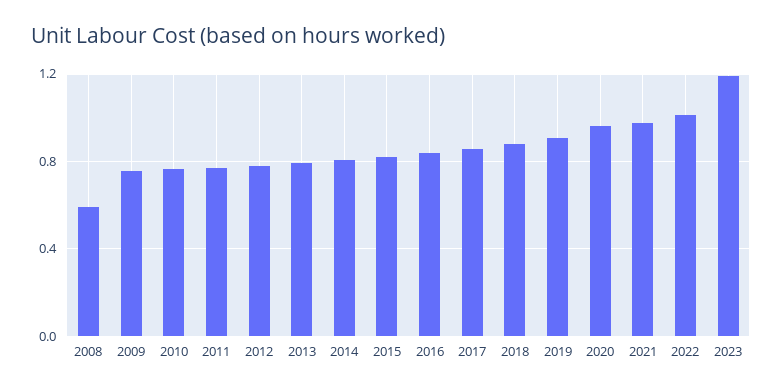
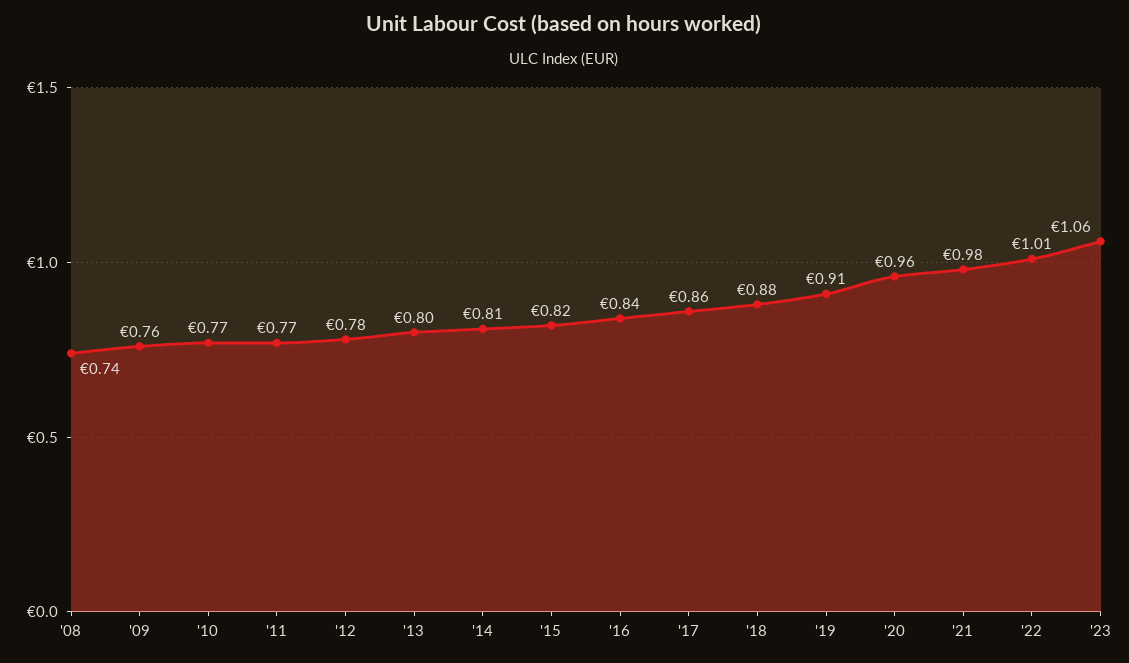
  {
-   "2008": 0.6,
+   "2008": 0.74,
    "2009": 0.76,
    "2010": 0.77,
    "2011": 0.77,
    "2012": 0.78,
    "2013": 0.8,
    "2014": 0.81,
    "2015": 0.82,
    "2016": 0.84,
    "2017": 0.86,
    "2018": 0.88,
    "2019": 0.91,
    "2020": 0.96,
    "2021": 0.98,
    "2022": 1.01,
-   "2023": 1.2
+   "2023": 1.06
  }

